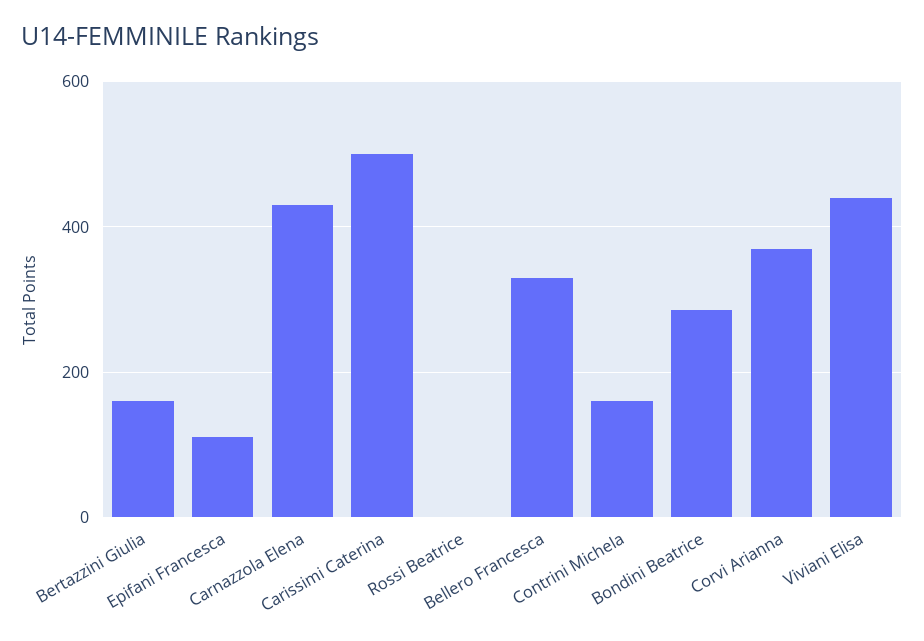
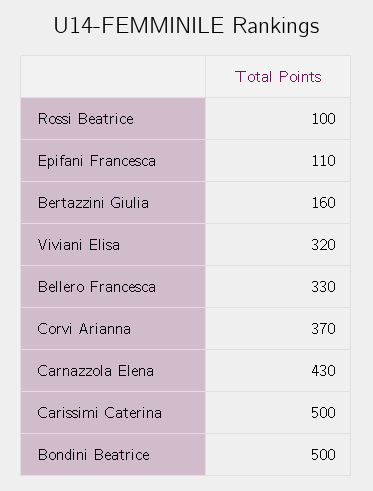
  {
    "Bertazzini Giulia": 160,
    "Epifani Francesca": 110,
    "Carnazzola Elena": 430,
    "Carissimi Caterina": 500,
-   "Rossi Beatrice": 0,
+   "Rossi Beatrice": 100,
    "Bellero Francesca": 330,
-   "Contrini Michela": 160,
-   "Bondini Beatrice": 280,
+   "Bondini Beatrice": 500,
    "Corvi Arianna": 370,
-   "Viviani Elisa": 440
+   "Viviani Elisa": 320
  }

